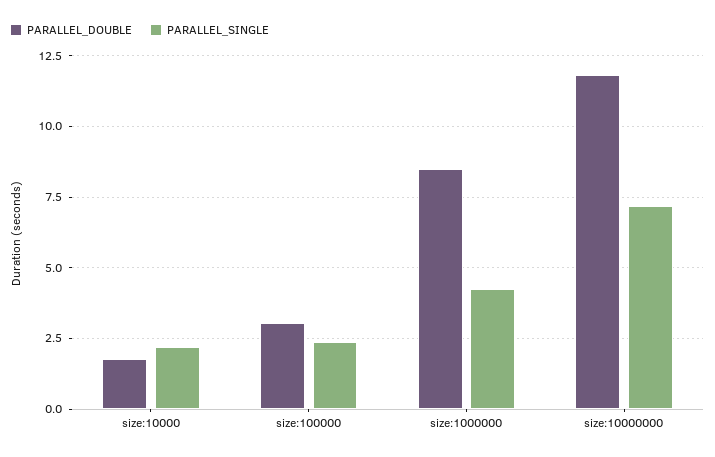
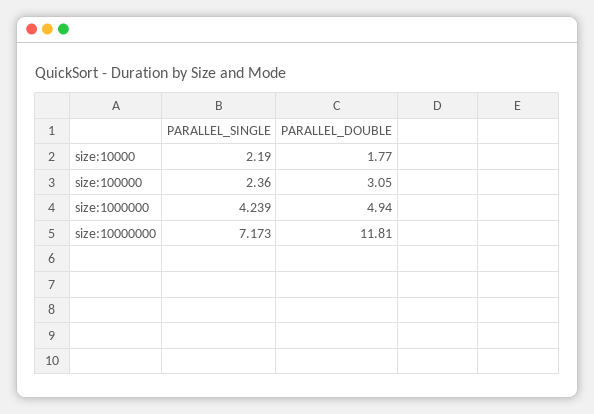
  {
    "PARALLEL_DOUBLE": {
      "size:10000": 1.77,
      "size:100000": 3.05,
-     "size:1000000": 8.5,
+     "size:1000000": 4.94,
      "size:10000000": 11.81
    },
    "PARALLEL_SINGLE": {
      "size:10000": 2.19,
      "size:100000": 2.36,
      "size:1000000": 4.239,
      "size:10000000": 7.173
    }
  }

